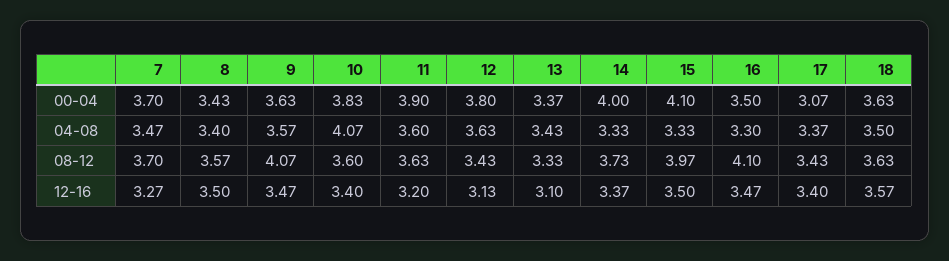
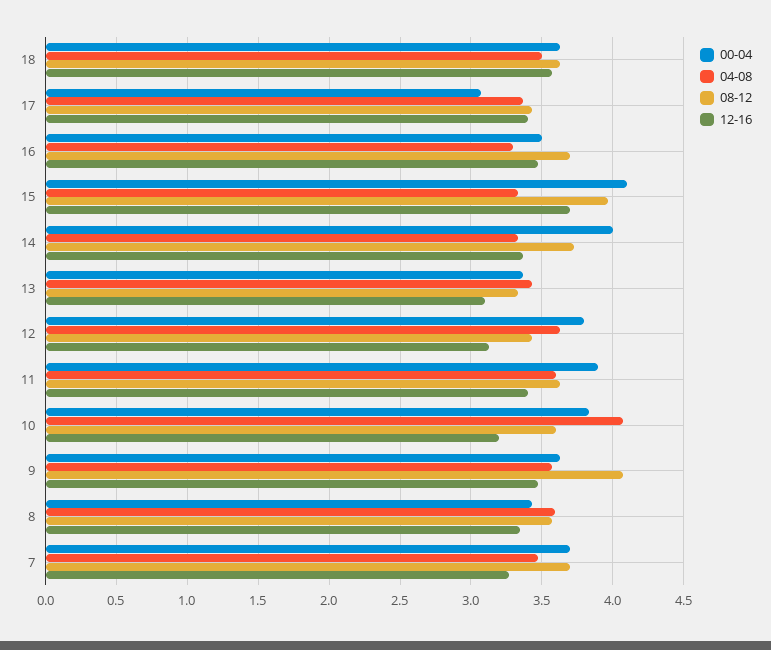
  {
    "00-04": {
      "7": 3.7,
      "8": 3.43,
      "9": 3.63,
      "10": 3.83,
      "11": 3.9,
      "12": 3.8,
      "13": 3.37,
      "14": 4,
      "15": 4.1,
      "16": 3.5,
      "17": 3.07,
      "18": 3.63
    },
    "04-08": {
      "7": 3.47,
-     "8": 3.4,
+     "8": 3.6,
      "9": 3.57,
      "10": 4.07,
      "11": 3.6,
      "12": 3.63,
      "13": 3.43,
      "14": 3.33,
      "15": 3.33,
      "16": 3.3,
      "17": 3.37,
      "18": 3.5
    },
    "08-12": {
      "7": 3.7,
      "8": 3.57,
      "9": 4.07,
      "10": 3.6,
      "11": 3.63,
      "12": 3.43,
      "13": 3.33,
      "14": 3.73,
      "15": 3.97,
-     "16": 4.1,
+     "16": 3.7,
      "17": 3.43,
      "18": 3.63
    },
    "12-16": {
      "7": 3.27,
-     "8": 3.5,
+     "8": 3.35,
      "9": 3.47,
-     "10": 3.4,
+     "10": 3.2,
-     "11": 3.2,
+     "11": 3.4,
      "12": 3.13,
      "13": 3.1,
      "14": 3.37,
-     "15": 3.5,
+     "15": 3.7,
      "16": 3.47,
      "17": 3.4,
      "18": 3.57
    }
  }

